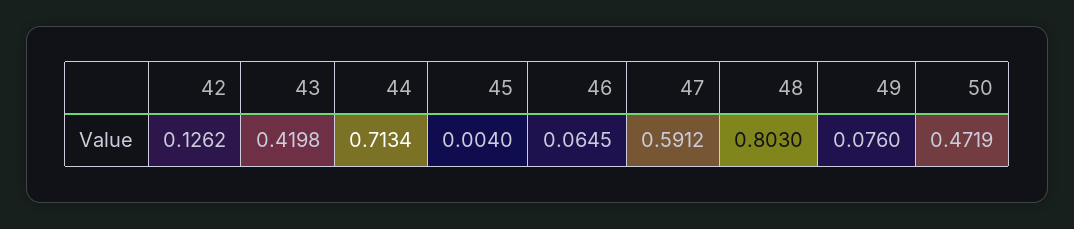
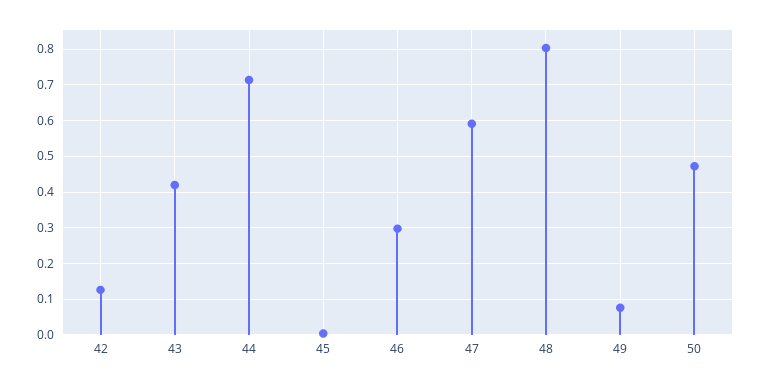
  {
    "42": 0.1262,
    "43": 0.4198,
    "44": 0.7134,
    "45": 0.004,
-   "46": 0.0645,
+   "46": 0.3,
    "47": 0.5912,
    "48": 0.803,
    "49": 0.076,
    "50": 0.4719
  }

